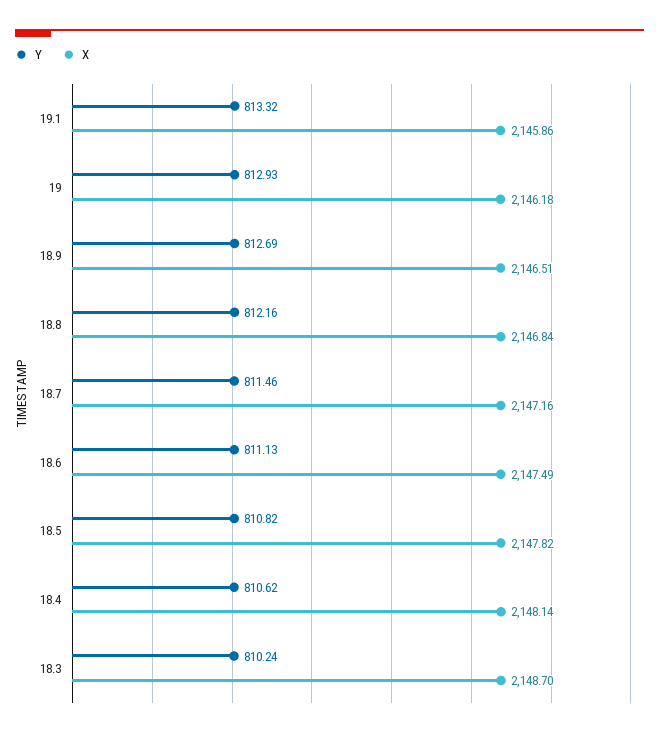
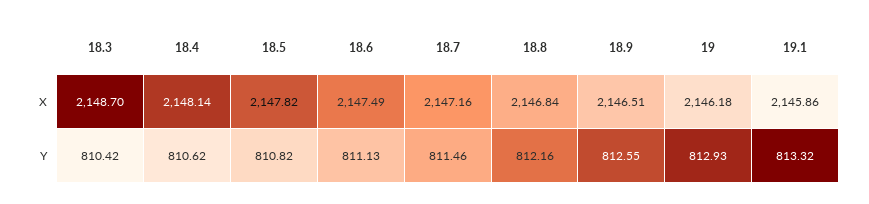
  {
    "Y": {
      "19.1": 813.32,
      "19": 812.93,
-     "18.9": 812.69,
+     "18.9": 812.55,
      "18.8": 812.16,
      "18.7": 811.46,
      "18.6": 811.13,
      "18.5": 810.82,
      "18.4": 810.62,
-     "18.3": 810.24
+     "18.3": 810.42
    },
    "X": {
      "19.1": 2145.86,
      "19": 2146.18,
      "18.9": 2146.51,
      "18.8": 2146.84,
      "18.7": 2147.16,
      "18.6": 2147.49,
      "18.5": 2147.82,
      "18.4": 2148.14,
      "18.3": 2148.7
    }
  }

